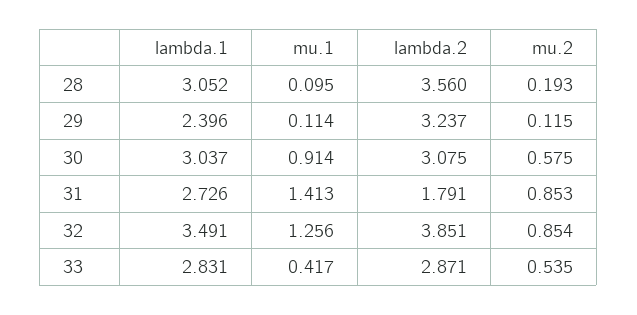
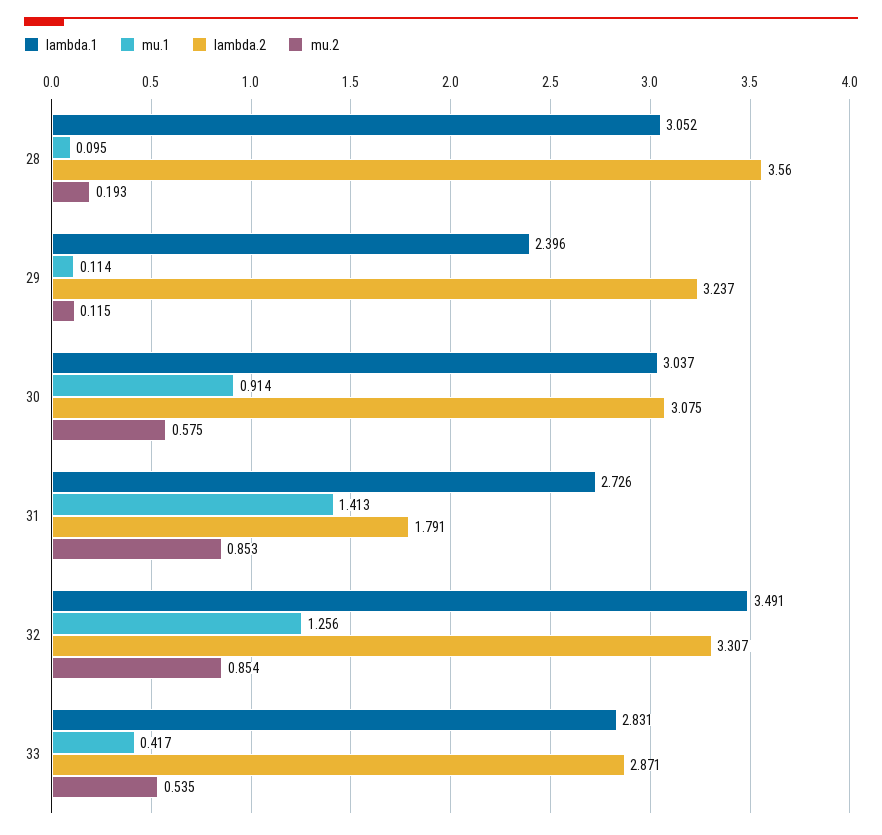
  {
    "lambda.1": {
      "28": 3.052,
      "29": 2.396,
      "30": 3.037,
      "31": 2.726,
      "32": 3.491,
      "33": 2.831
    },
    "mu.1": {
      "28": 0.095,
      "29": 0.114,
      "30": 0.914,
      "31": 1.413,
      "32": 1.256,
      "33": 0.417
    },
    "lambda.2": {
      "28": 3.56,
      "29": 3.237,
      "30": 3.075,
      "31": 1.791,
-     "32": 3.851,
+     "32": 3.307,
      "33": 2.871
    },
    "mu.2": {
      "28": 0.193,
      "29": 0.115,
      "30": 0.575,
      "31": 0.853,
      "32": 0.854,
      "33": 0.535
    }
  }

